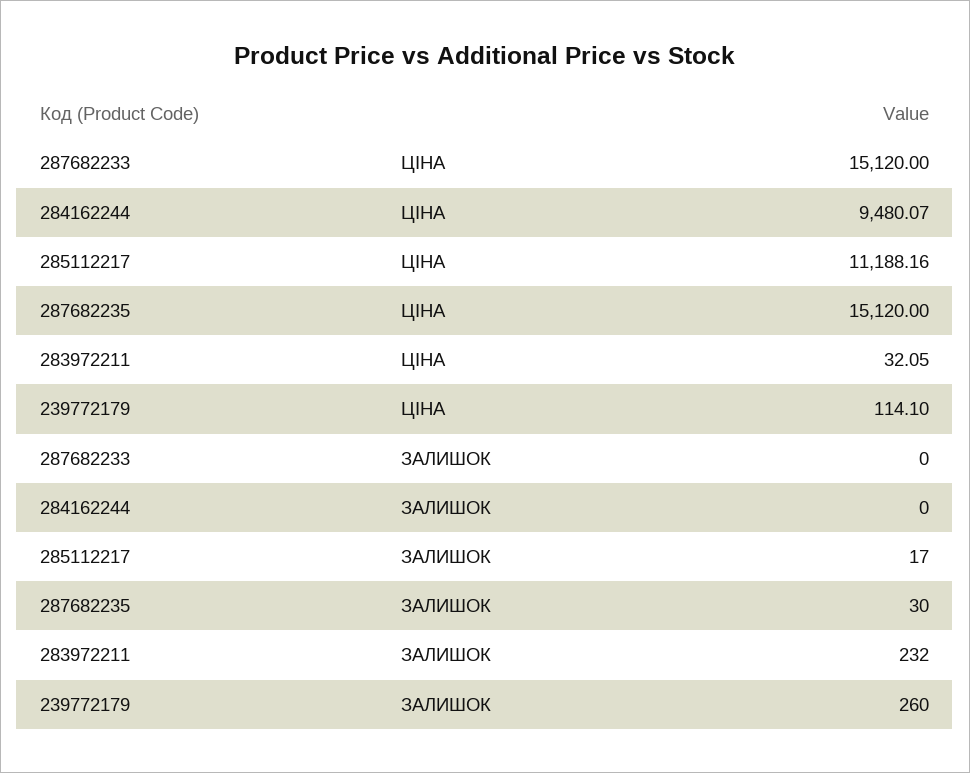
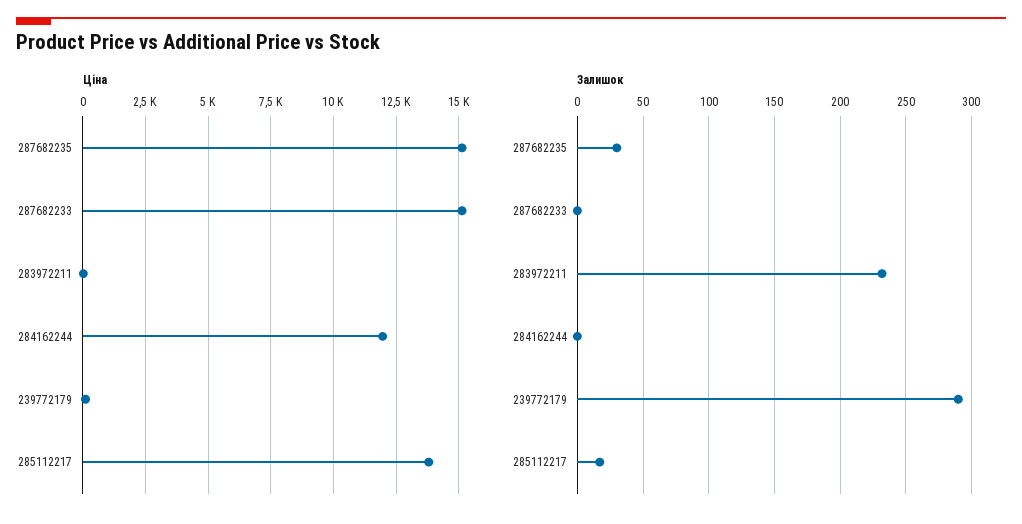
  {
    "ЦІНА": {
      "287682233": 15120,
-     "284162244": 9480.07,
+     "284162244": 12000,
-     "285112217": 11188.16,
+     "285112217": 13750,
      "287682235": 15120,
      "283972211": 32.05,
      "239772179": 114.1
    },
    "ЗАЛИШОК": {
      "287682233": 0,
      "284162244": 0,
      "285112217": 17,
      "287682235": 30,
      "283972211": 232,
-     "239772179": 260
+     "239772179": 290
    }
  }

